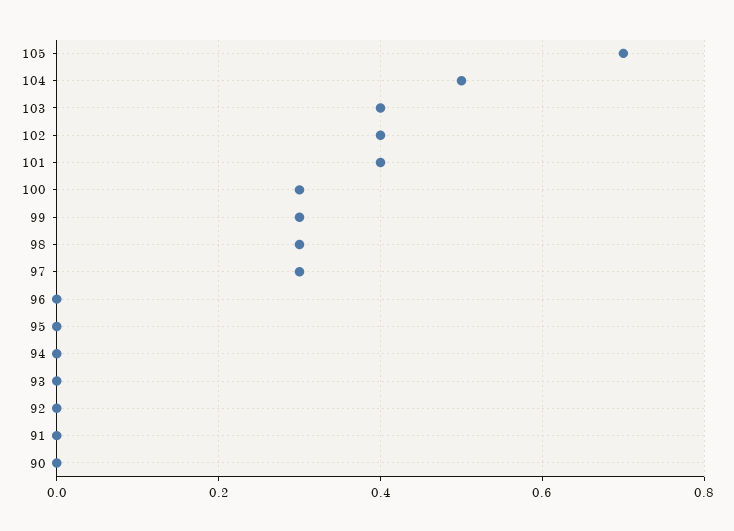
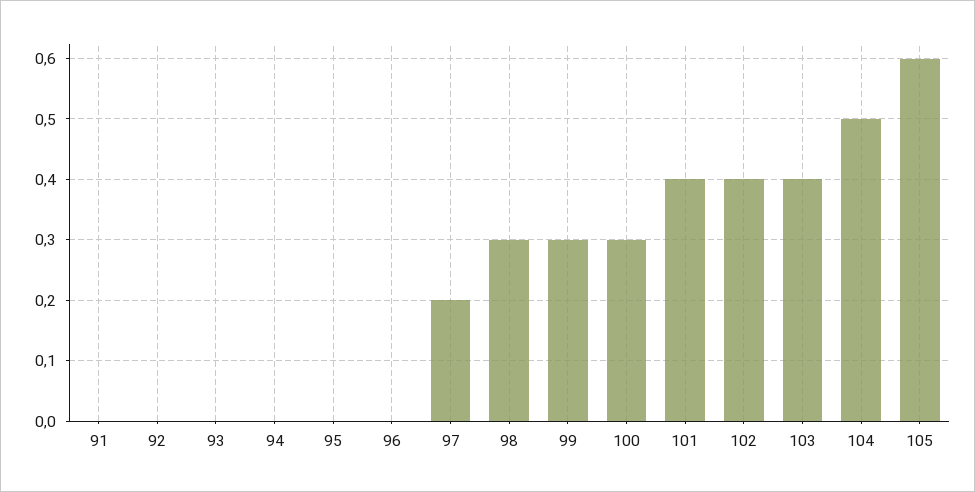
  {
-   "105": 0.7,
+   "105": 0.6,
    "104": 0.5,
    "103": 0.4,
    "102": 0.4,
    "101": 0.4,
    "100": 0.3,
    "99": 0.3,
    "98": 0.3,
-   "97": 0.3,
+   "97": 0.2,
    "96": 0,
    "95": 0,
    "94": 0,
    "93": 0,
    "92": 0,
-   "91": 0,
+   "91": 0
-   "90": 0
  }

